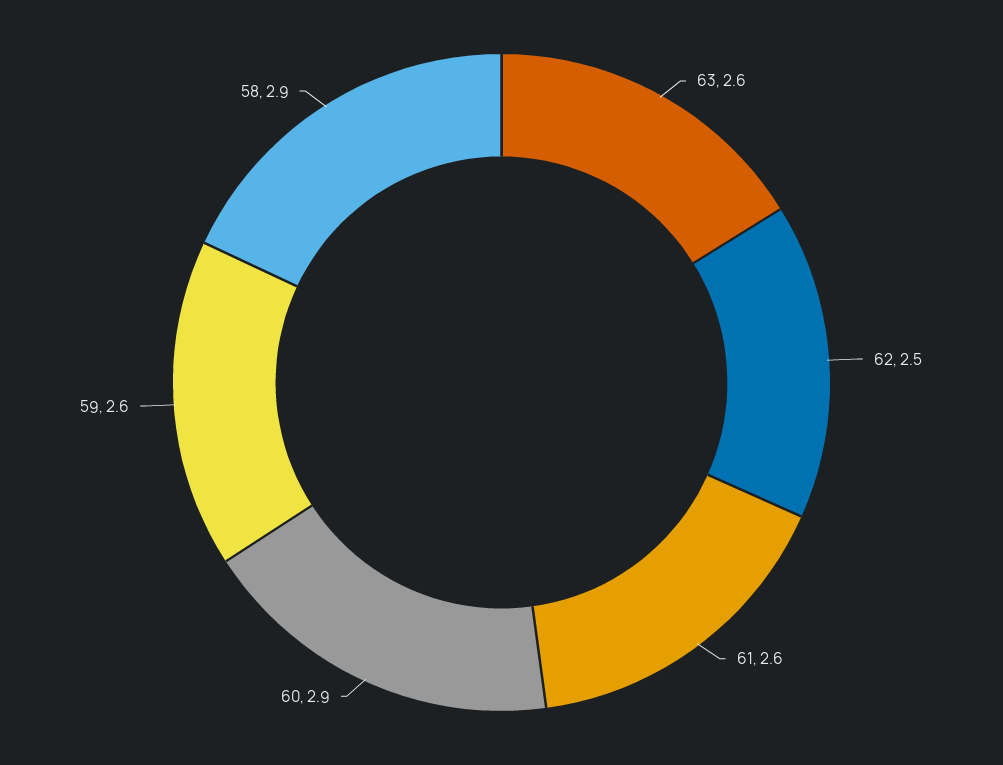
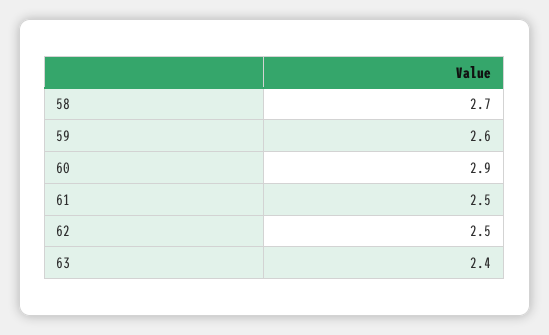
  {
-   "63": 2.6,
+   "63": 2.4,
    "62": 2.5,
-   "61": 2.6,
+   "61": 2.5,
    "60": 2.9,
    "59": 2.6,
-   "58": 2.9
+   "58": 2.7
  }

